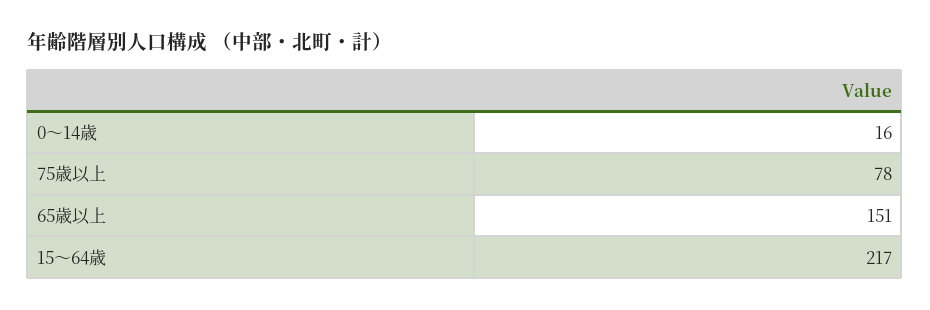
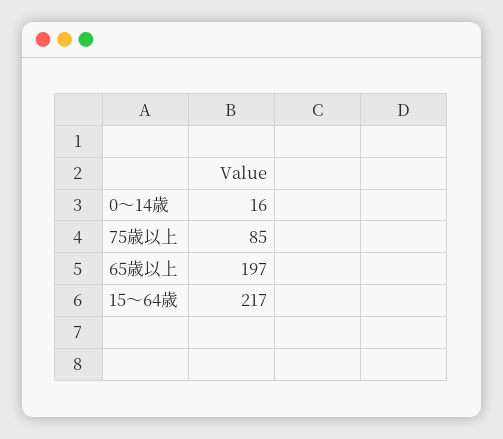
  {
    "0～14歳": 16,
-   "75歳以上": 78,
+   "75歳以上": 85,
-   "65歳以上": 151,
+   "65歳以上": 197,
    "15～64歳": 217
  }

